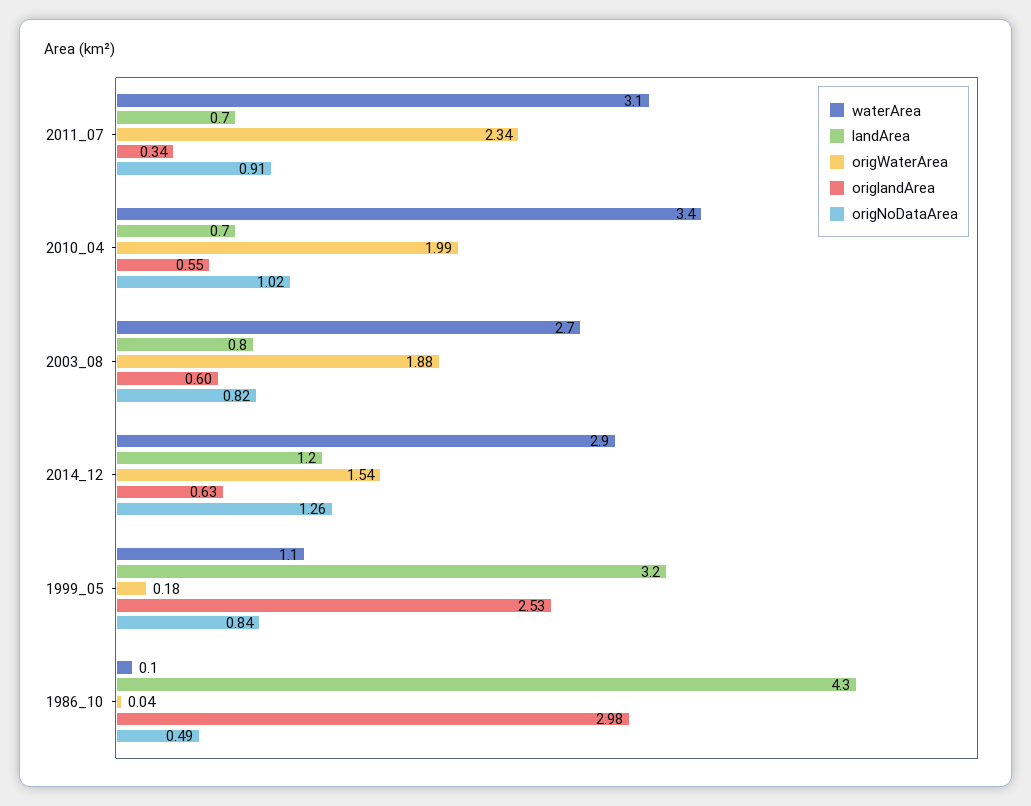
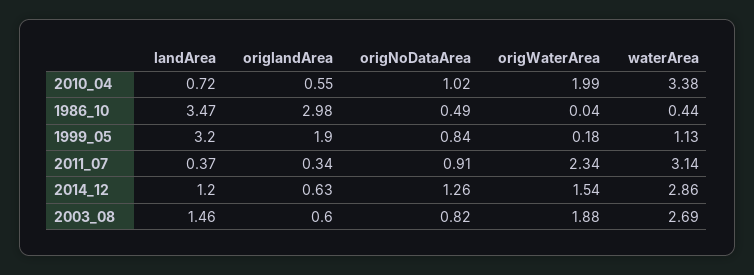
  {
    "waterArea": {
      "2011_07": 3.14,
      "2010_04": 3.38,
      "2003_08": 2.69,
      "2014_12": 2.86,
      "1999_05": 1.13,
-     "1986_10": 0.1
+     "1986_10": 0.44
    },
    "landArea": {
-     "2011_07": 0.7,
+     "2011_07": 0.37,
      "2010_04": 0.72,
-     "2003_08": 0.8,
+     "2003_08": 1.46,
      "2014_12": 1.2,
      "1999_05": 3.2,
-     "1986_10": 4.3
+     "1986_10": 3.47
    },
    "origWaterArea": {
      "2011_07": 2.34,
      "2010_04": 1.99,
      "2003_08": 1.88,
      "2014_12": 1.54,
      "1999_05": 0.18,
      "1986_10": 0.04
    },
    "origlandArea": {
      "2011_07": 0.34,
      "2010_04": 0.55,
      "2003_08": 0.6,
      "2014_12": 0.63,
-     "1999_05": 2.53,
+     "1999_05": 1.9,
      "1986_10": 2.98
    },
    "origNoDataArea": {
      "2011_07": 0.91,
      "2010_04": 1.02,
      "2003_08": 0.82,
      "2014_12": 1.26,
      "1999_05": 0.84,
      "1986_10": 0.49
    }
  }

